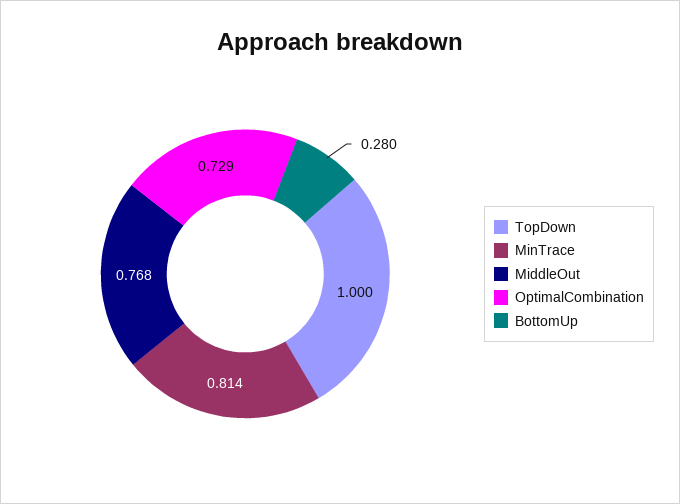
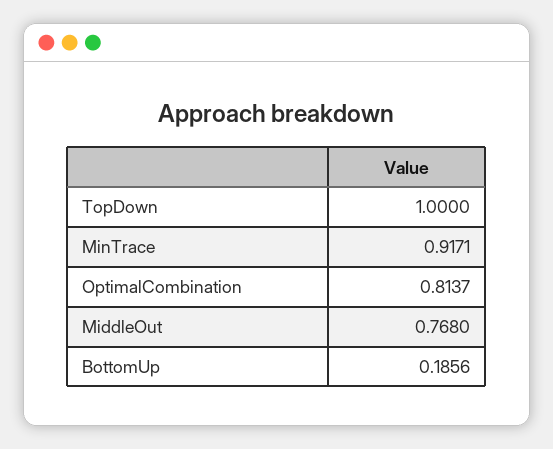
  {
    "TopDown": 1,
-   "MinTrace": 0.814,
+   "MinTrace": 0.9171,
    "MiddleOut": 0.768,
-   "OptimalCombination": 0.729,
+   "OptimalCombination": 0.8137,
-   "BottomUp": 0.28
+   "BottomUp": 0.1856
  }

